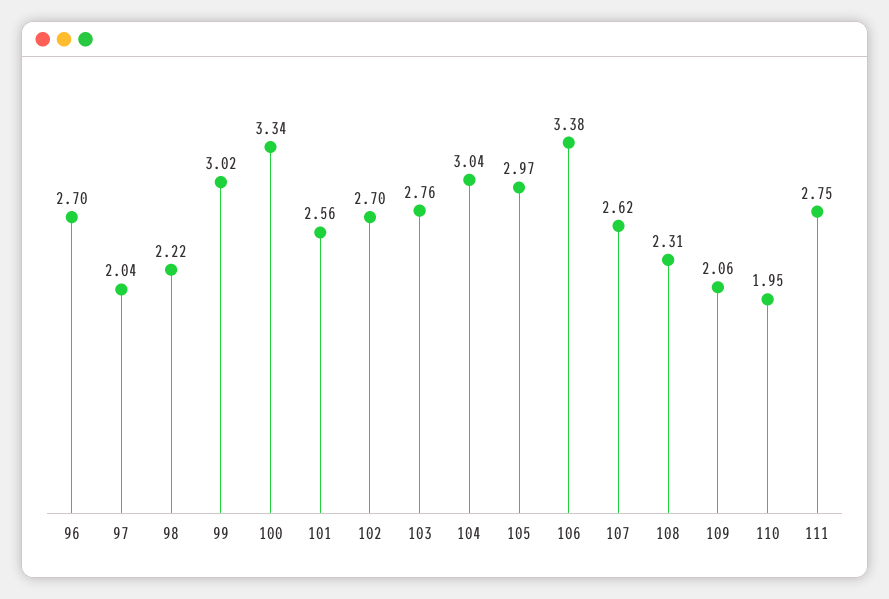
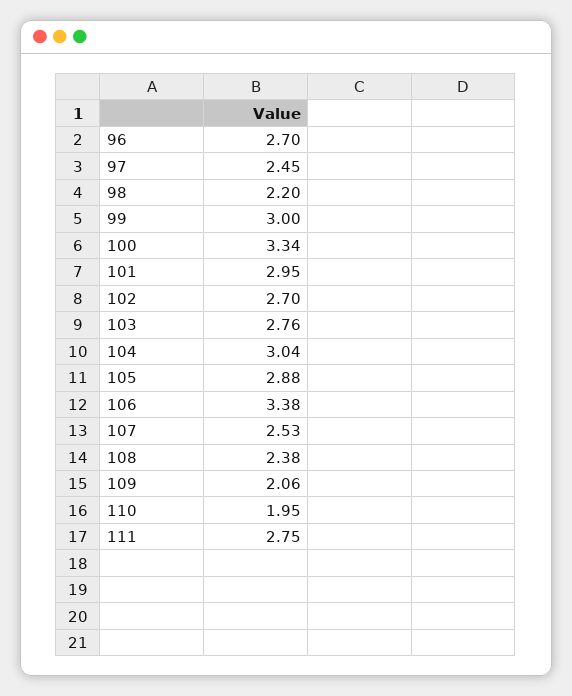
  {
    "96": 2.7,
-   "97": 2.04,
+   "97": 2.45,
-   "98": 2.22,
+   "98": 2.2,
-   "99": 3.02,
+   "99": 3,
    "100": 3.34,
-   "101": 2.56,
+   "101": 2.95,
    "102": 2.7,
    "103": 2.76,
    "104": 3.04,
-   "105": 2.97,
+   "105": 2.88,
    "106": 3.38,
-   "107": 2.62,
+   "107": 2.53,
-   "108": 2.31,
+   "108": 2.38,
    "109": 2.06,
    "110": 1.95,
    "111": 2.75
  }

